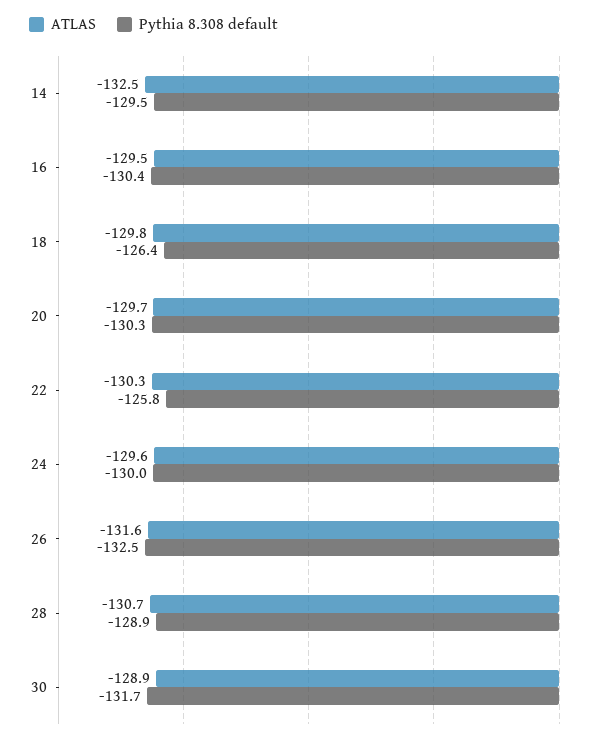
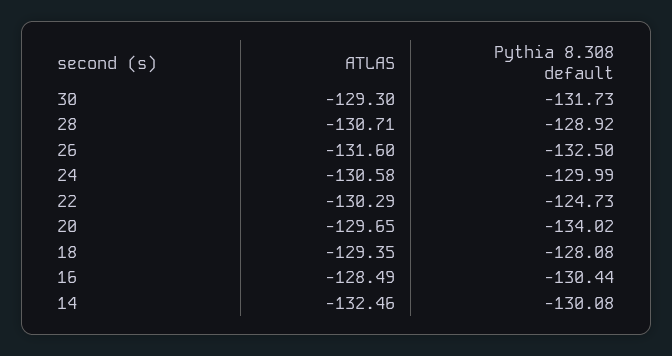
  {
    "ATLAS": {
      "14": -132.46,
-     "16": -129.5,
+     "16": -128.49,
-     "18": -129.8,
+     "18": -129.35,
      "20": -129.65,
      "22": -130.29,
-     "24": -129.6,
+     "24": -130.58,
      "26": -131.6,
      "28": -130.71,
-     "30": -128.9
+     "30": -129.3
    },
    "Pythia 8.308 default": {
-     "14": -129.5,
+     "14": -130.08,
      "16": -130.44,
-     "18": -126.4,
+     "18": -128.08,
-     "20": -130.3,
+     "20": -134.02,
-     "22": -125.8,
+     "22": -124.73,
      "24": -129.99,
      "26": -132.5,
      "28": -128.92,
      "30": -131.73
    }
  }

